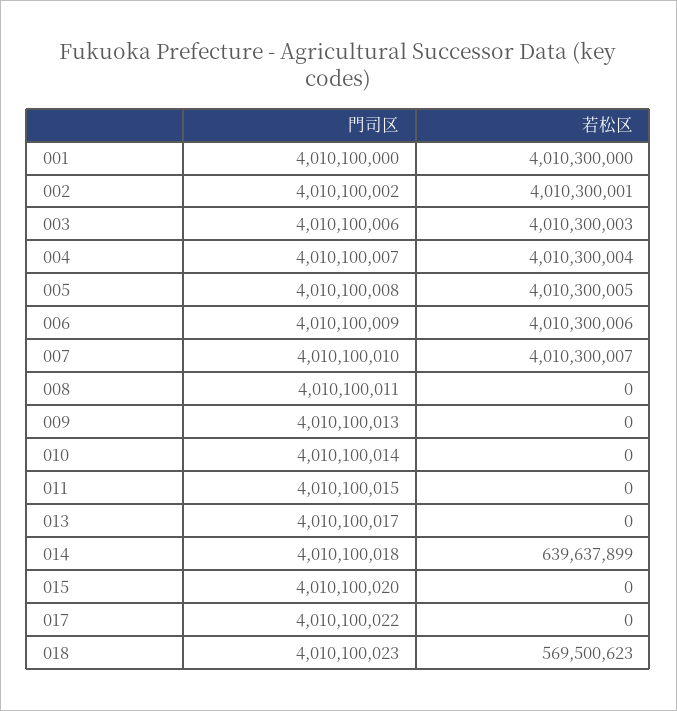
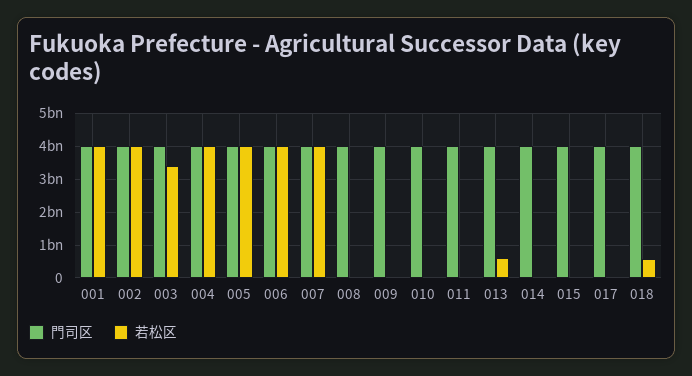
  {
    "門司区": {
      "001": 4010100000,
      "002": 4010100002,
      "003": 4010100006,
      "004": 4010100007,
      "005": 4010100008,
      "006": 4010100009,
      "007": 4010100010,
      "008": 4010100011,
      "009": 4010100013,
      "010": 4010100014,
      "011": 4010100015,
      "013": 4010100017,
      "014": 4010100018,
      "015": 4010100020,
      "017": 4010100022,
      "018": 4010100023
    },
    "若松区": {
      "001": 4010300000,
      "002": 4010300001,
-     "003": 4010300003,
+     "003": 3400000000,
      "004": 4010300004,
      "005": 4010300005,
      "006": 4010300006,
      "007": 4010300007,
      "008": 0,
      "009": 0,
      "010": 0,
      "011": 0,
-     "013": 0,
+     "013": 600000000,
-     "014": 639637899,
+     "014": 0,
      "015": 0,
      "017": 0,
      "018": 569500623
    }
  }

